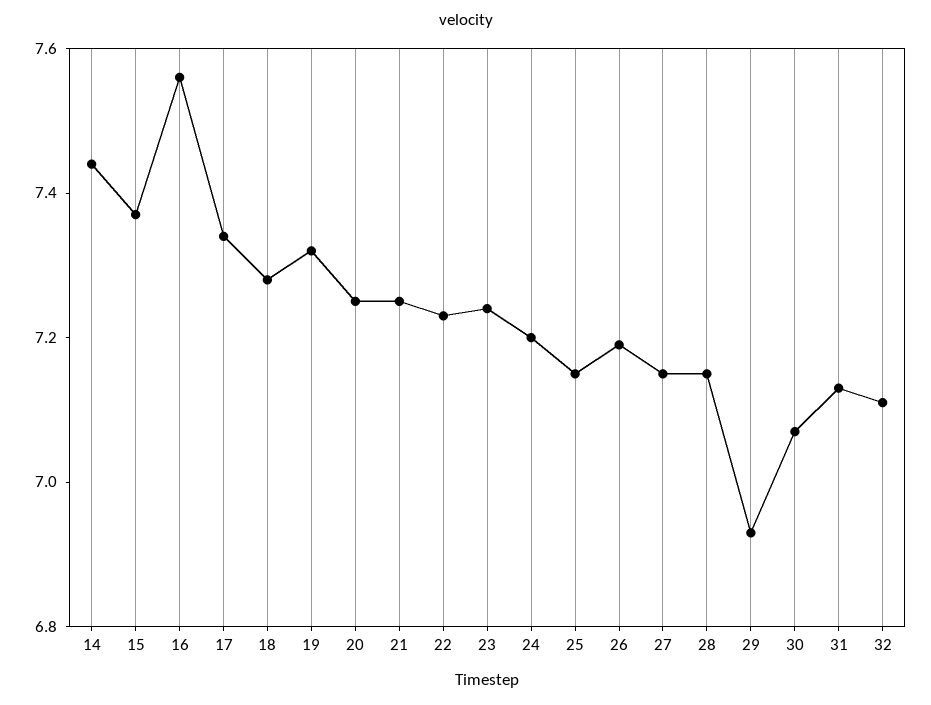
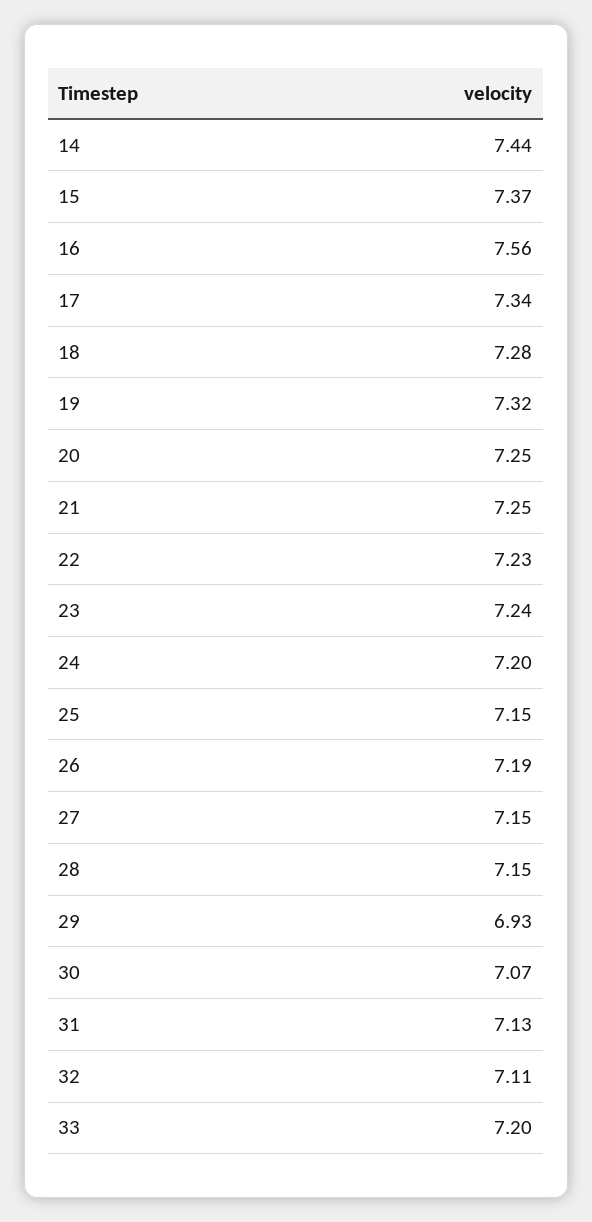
  {
    "14": 7.44,
    "15": 7.37,
    "16": 7.56,
    "17": 7.34,
    "18": 7.28,
    "19": 7.32,
    "20": 7.25,
    "21": 7.25,
    "22": 7.23,
    "23": 7.24,
    "24": 7.2,
    "25": 7.15,
    "26": 7.19,
    "27": 7.15,
    "28": 7.15,
    "29": 6.93,
    "30": 7.07,
    "31": 7.13,
-   "32": 7.11
+   "32": 7.11,
+   "33": 7.2
  }

